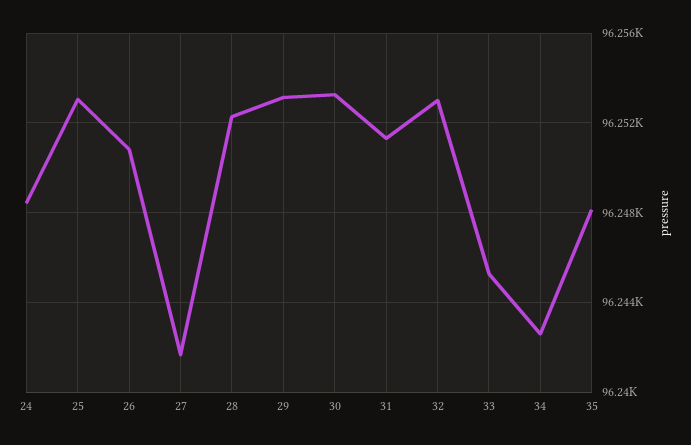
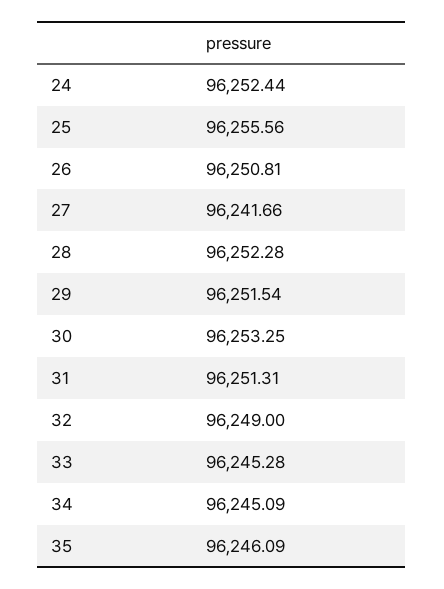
  {
-   "24": 96248.5,
+   "24": 96252.44,
-   "25": 96253,
+   "25": 96255.56,
    "26": 96250.81,
    "27": 96241.66,
    "28": 96252.28,
-   "29": 96253,
+   "29": 96251.54,
    "30": 96253.25,
    "31": 96251.31,
-   "32": 96253,
+   "32": 96249,
    "33": 96245.28,
-   "34": 96242.5,
+   "34": 96245.09,
-   "35": 96248
+   "35": 96246.09
  }

